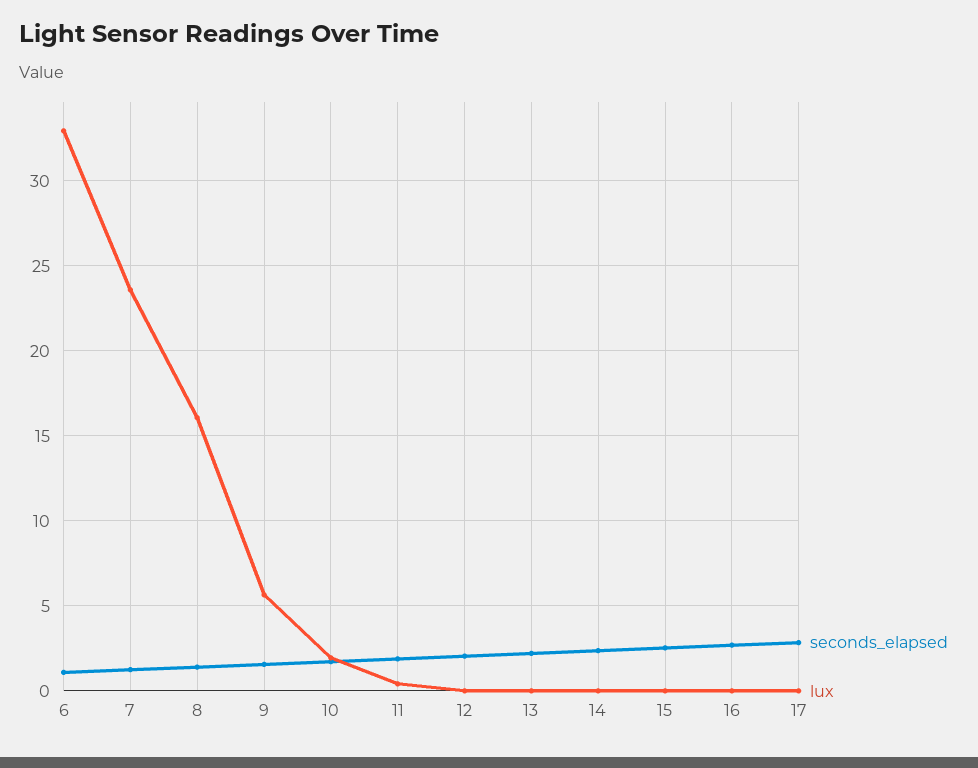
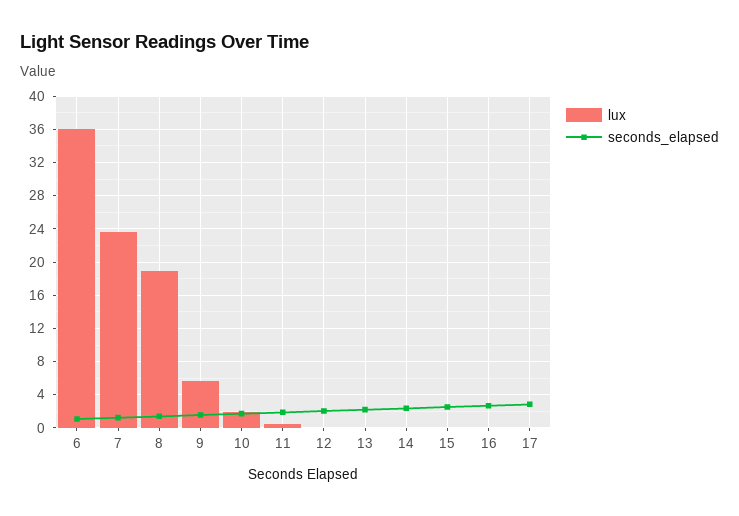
  {
    "seconds_elapsed": {
      "6": 1,
      "7": 1,
      "8": 1.5,
      "9": 1.5,
      "10": 1.5,
      "11": 2,
      "12": 2,
      "13": 2,
      "14": 2.5,
      "15": 2.5,
      "16": 2.5,
      "17": 3
    },
    "lux": {
-     "6": 33,
+     "6": 36,
      "7": 23.5,
-     "8": 16,
+     "8": 19,
      "9": 5.5,
      "10": 2,
      "11": 0.5,
      "12": 0,
      "13": 0,
      "14": 0,
      "15": 0,
      "16": 0,
      "17": 0
    }
  }

